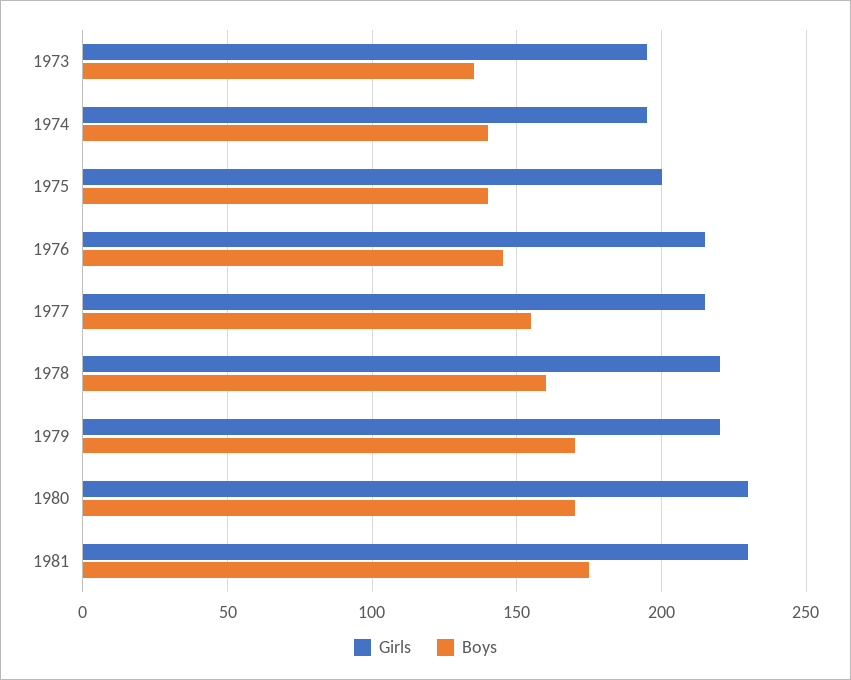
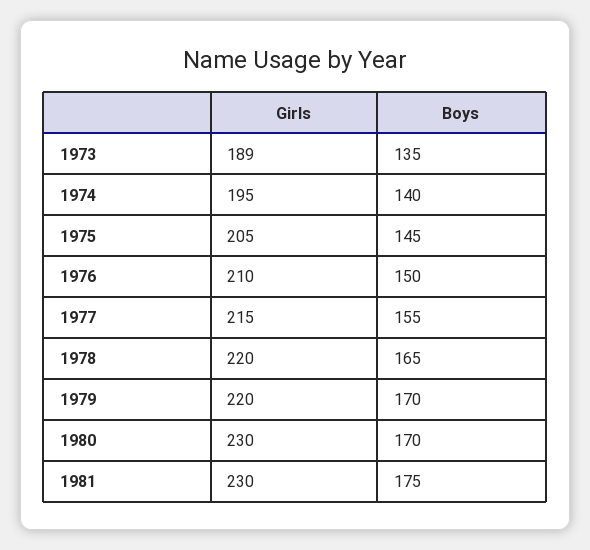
  {
    "Girls": {
-     "1973": 195,
+     "1973": 189,
      "1974": 195,
-     "1975": 200,
+     "1975": 205,
-     "1976": 215,
+     "1976": 210,
      "1977": 215,
      "1978": 220,
      "1979": 220,
      "1980": 230,
      "1981": 230
    },
    "Boys": {
      "1973": 135,
      "1974": 140,
-     "1975": 140,
+     "1975": 145,
-     "1976": 145,
+     "1976": 150,
      "1977": 155,
-     "1978": 160,
+     "1978": 165,
      "1979": 170,
      "1980": 170,
      "1981": 175
    }
  }

